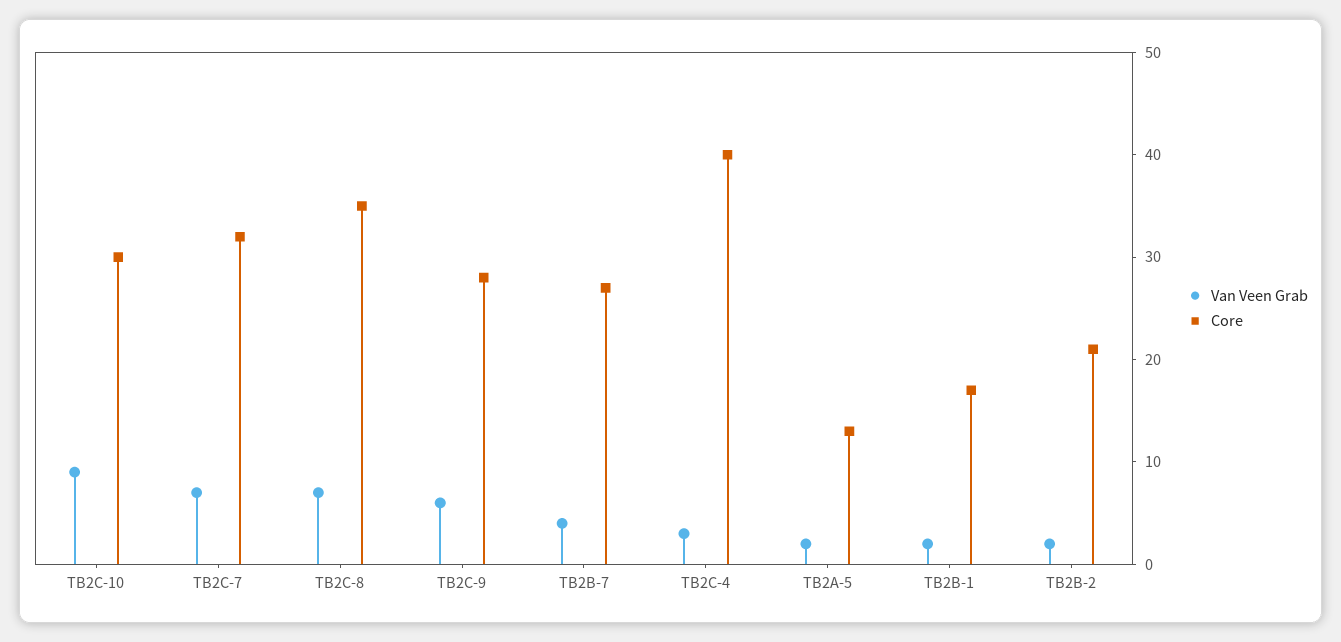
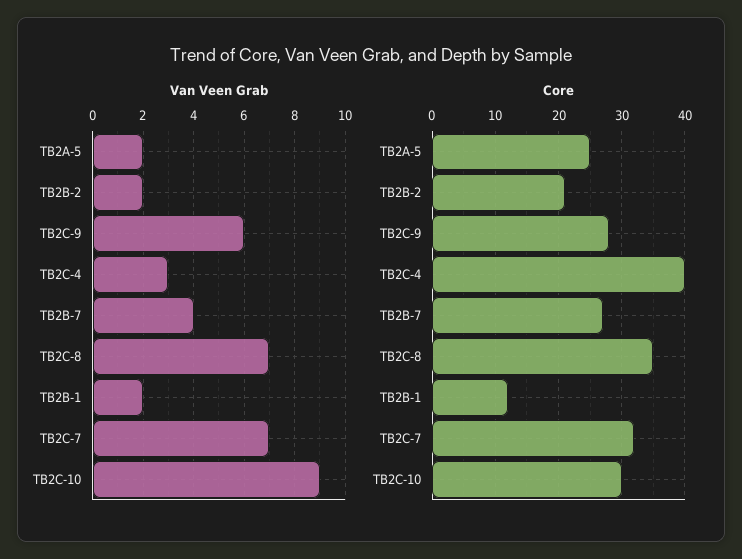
  {
    "Van Veen Grab": {
      "TB2C-10": 9,
      "TB2C-7": 7,
      "TB2C-8": 7,
      "TB2C-9": 6,
      "TB2B-7": 4,
      "TB2C-4": 3,
      "TB2A-5": 2,
      "TB2B-1": 2,
      "TB2B-2": 2
    },
    "Core": {
      "TB2C-10": 30,
      "TB2C-7": 32,
      "TB2C-8": 35,
      "TB2C-9": 28,
      "TB2B-7": 27,
      "TB2C-4": 40,
-     "TB2A-5": 13,
+     "TB2A-5": 25,
-     "TB2B-1": 17,
+     "TB2B-1": 12,
      "TB2B-2": 21
    }
  }

